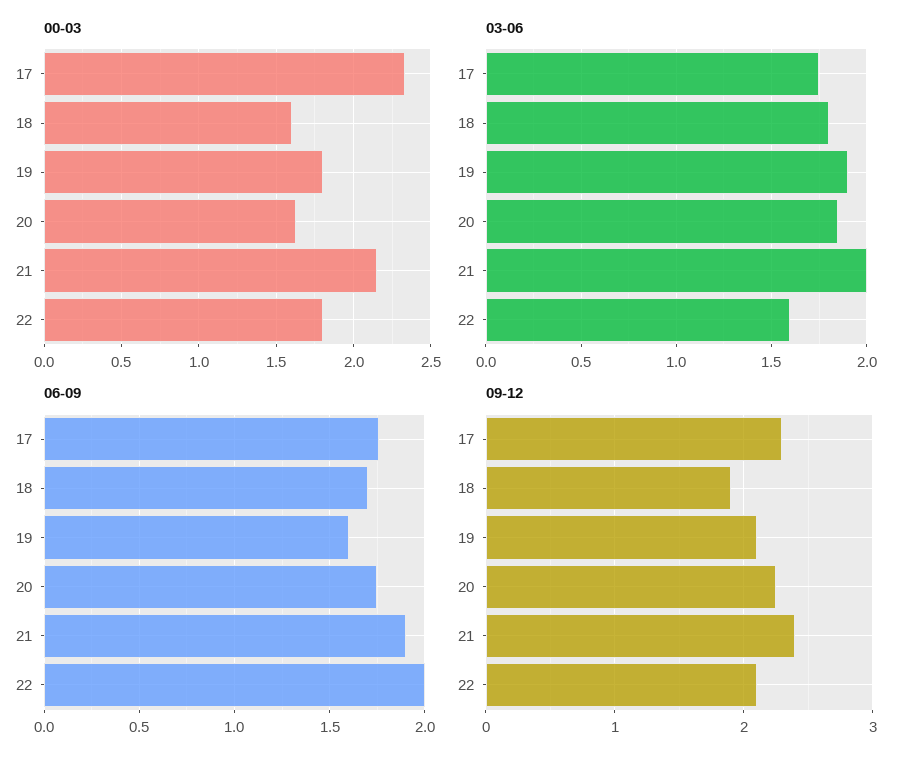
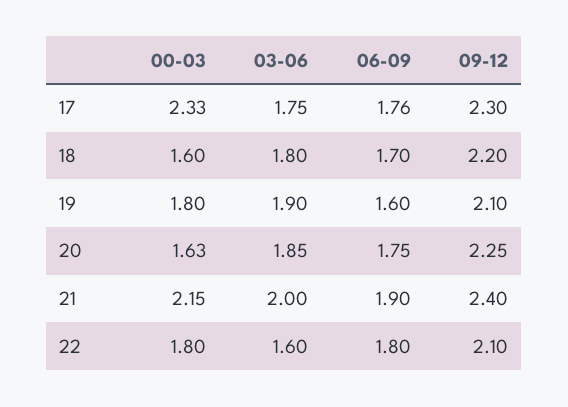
  {
    "00-03": {
      "17": 2.33,
      "18": 1.6,
      "19": 1.8,
      "20": 1.63,
      "21": 2.15,
      "22": 1.8
    },
    "03-06": {
      "17": 1.75,
      "18": 1.8,
      "19": 1.9,
      "20": 1.85,
      "21": 2,
      "22": 1.6
    },
    "06-09": {
      "17": 1.76,
      "18": 1.7,
      "19": 1.6,
      "20": 1.75,
      "21": 1.9,
-     "22": 2
+     "22": 1.8
    },
    "09-12": {
      "17": 2.3,
-     "18": 1.9,
+     "18": 2.2,
      "19": 2.1,
      "20": 2.25,
      "21": 2.4,
      "22": 2.1
    }
  }

